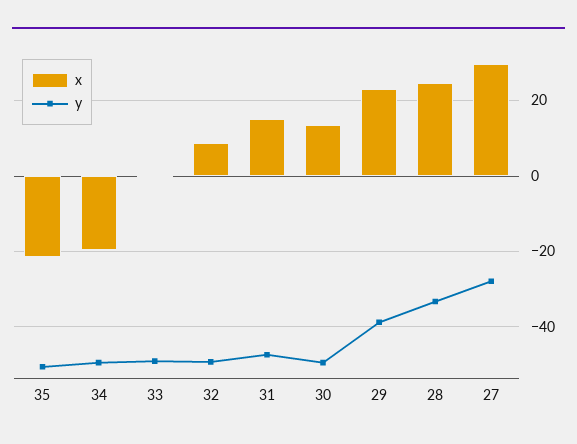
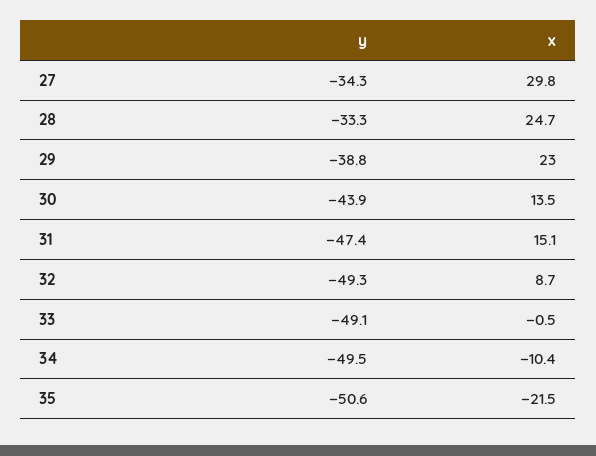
  {
    "x": {
      "35": -21.5,
-     "34": -20,
+     "34": -10.4,
      "33": -0.5,
      "32": 8.7,
      "31": 15.1,
      "30": 13.5,
      "29": 23,
      "28": 24.7,
      "27": 29.8
    },
    "y": {
      "35": -50.6,
      "34": -49.5,
      "33": -49.1,
      "32": -49.3,
      "31": -47.4,
-     "30": -50,
+     "30": -43.9,
      "29": -38.8,
      "28": -33.3,
-     "27": -28
+     "27": -34.3
    }
  }

